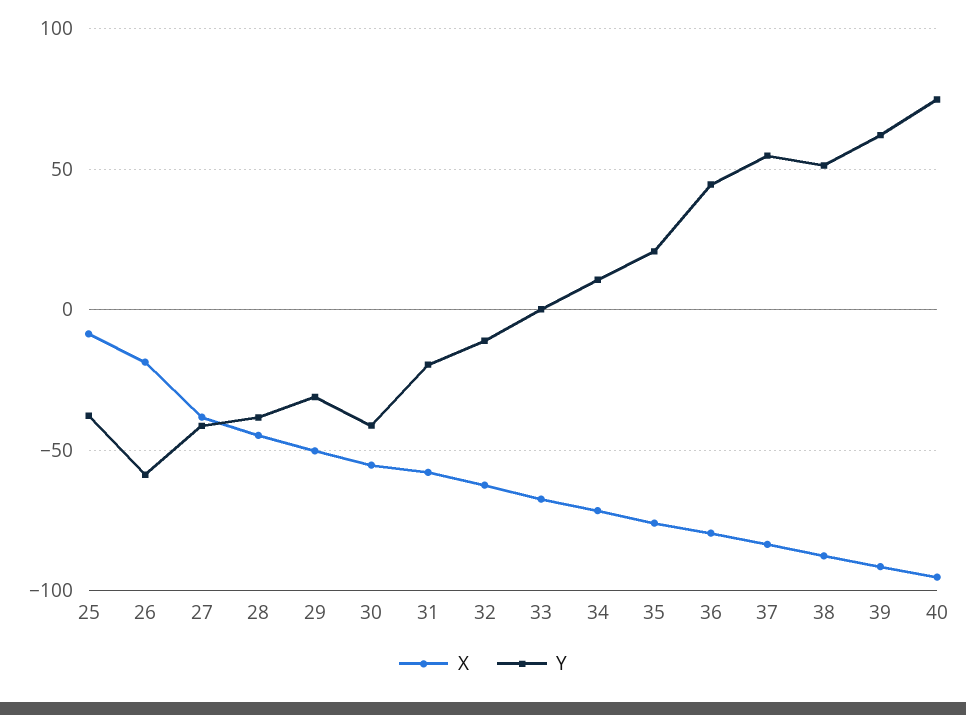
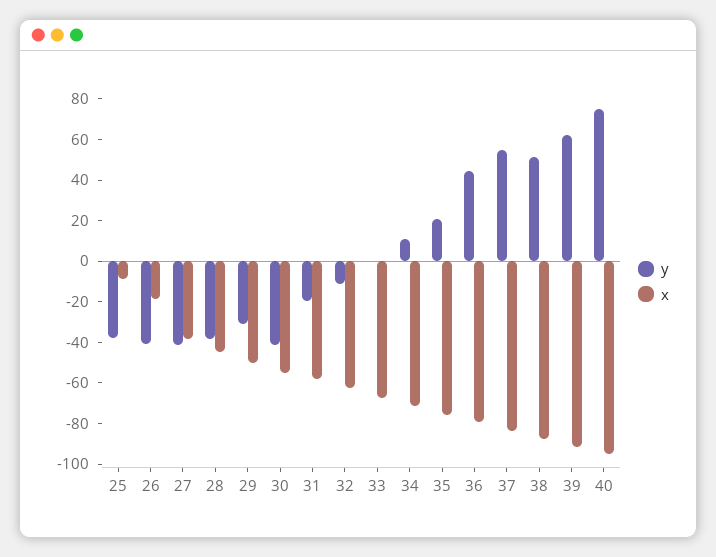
  {
    "X": {
      "25": -10,
      "26": -20,
      "27": -40,
      "28": -45,
      "29": -50,
      "30": -55,
      "31": -60,
      "32": -60,
      "33": -65,
      "34": -70,
      "35": -75,
      "36": -80,
      "37": -85,
      "38": -90,
      "39": -90,
      "40": -95
    },
    "Y": {
      "25": -40,
-     "26": -60,
+     "26": -40,
      "27": -40,
      "28": -40,
      "29": -30,
      "30": -40,
      "31": -20,
      "32": -10,
      "33": 0,
      "34": 10,
      "35": 20,
      "36": 45,
      "37": 55,
      "38": 50,
      "39": 60,
      "40": 75
    }
  }

